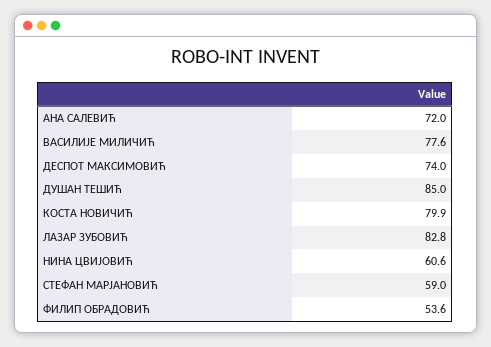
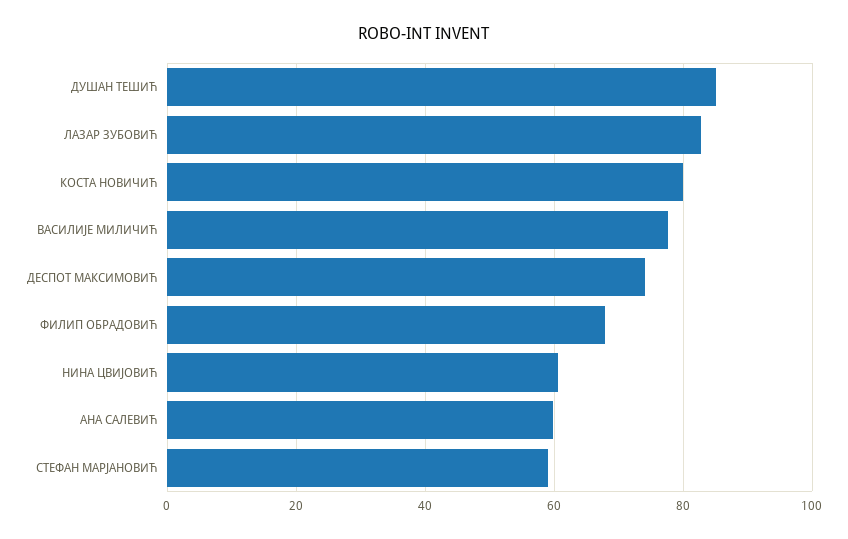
  {
-   "АНА САЛЕВИЋ": 72,
+   "АНА САЛЕВИЋ": 60,
    "ВАСИЛИЈЕ МИЛИЧИЋ": 77.6,
    "ДЕСПОТ МАКСИМОВИЋ": 74,
    "ДУШАН ТЕШИЋ": 85,
    "КОСТА НОВИЧИЋ": 79.9,
    "ЛАЗАР ЗУБОВИЋ": 82.8,
    "НИНА ЦВИЈОВИЋ": 60.6,
    "СТЕФАН МАРЈАНОВИЋ": 59,
-   "ФИЛИП ОБРАДОВИЋ": 53.6
+   "ФИЛИП ОБРАДОВИЋ": 68
  }

